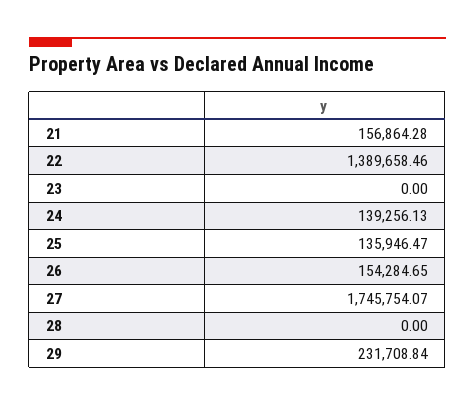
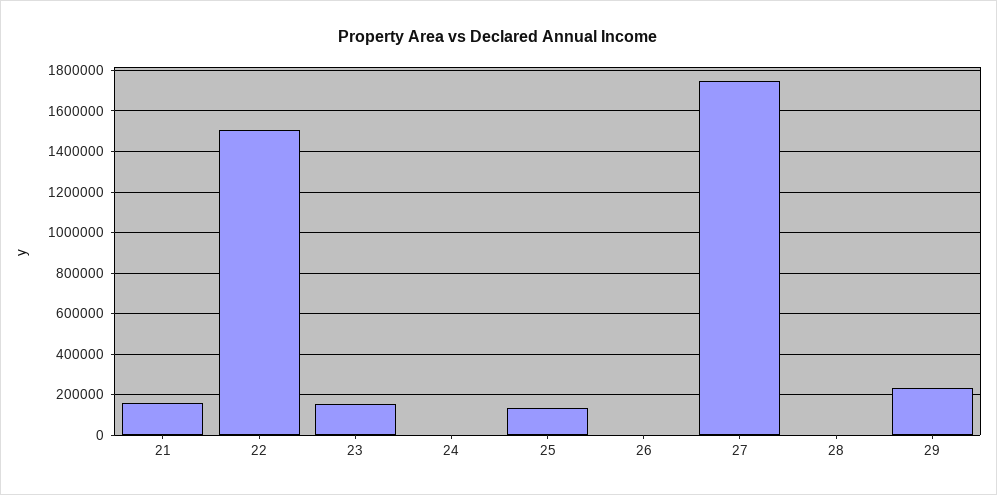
  {
    "21": 156864.28,
-   "22": 1389658.46,
+   "22": 1500000,
-   "23": 0,
+   "23": 150000,
-   "24": 139256.13,
+   "24": 0,
    "25": 135946.47,
-   "26": 154284.65,
+   "26": 0,
    "27": 1745754.07,
    "28": 0,
    "29": 231708.84
  }

